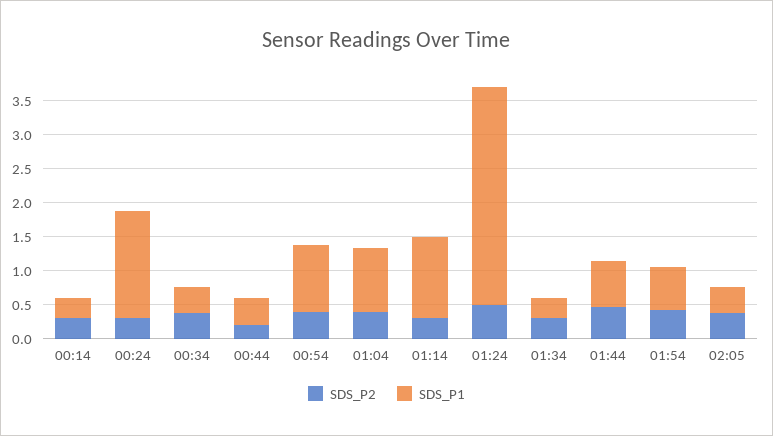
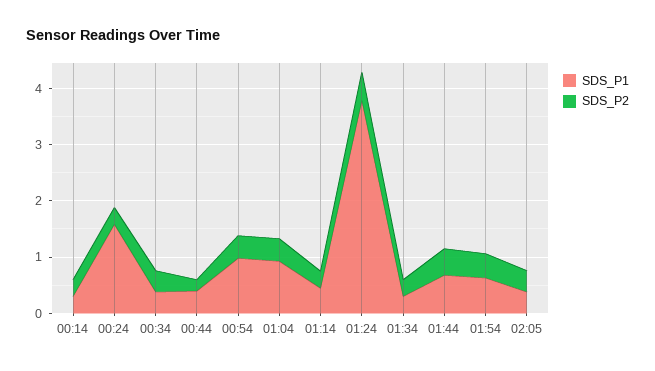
  {
    "SDS_P2": {
      "00:14": 0.4,
      "00:24": 0.4,
      "00:34": 0.4,
      "00:44": 0.2,
      "00:54": 0.4,
      "01:04": 0.4,
      "01:14": 0.4,
      "01:24": 0.6,
      "01:34": 0.4,
      "01:44": 0.4,
      "01:54": 0.4,
      "02:05": 0.4
    },
    "SDS_P1": {
      "00:14": 0.4,
      "00:24": 1.6,
      "00:34": 0.4,
      "00:44": 0.4,
      "00:54": 1,
      "01:04": 1,
-     "01:14": 1.25,
+     "01:14": 0.4,
-     "01:24": 3.25,
+     "01:24": 3.8,
      "01:34": 0.4,
      "01:44": 0.6,
      "01:54": 0.6,
      "02:05": 0.4
    }
  }

